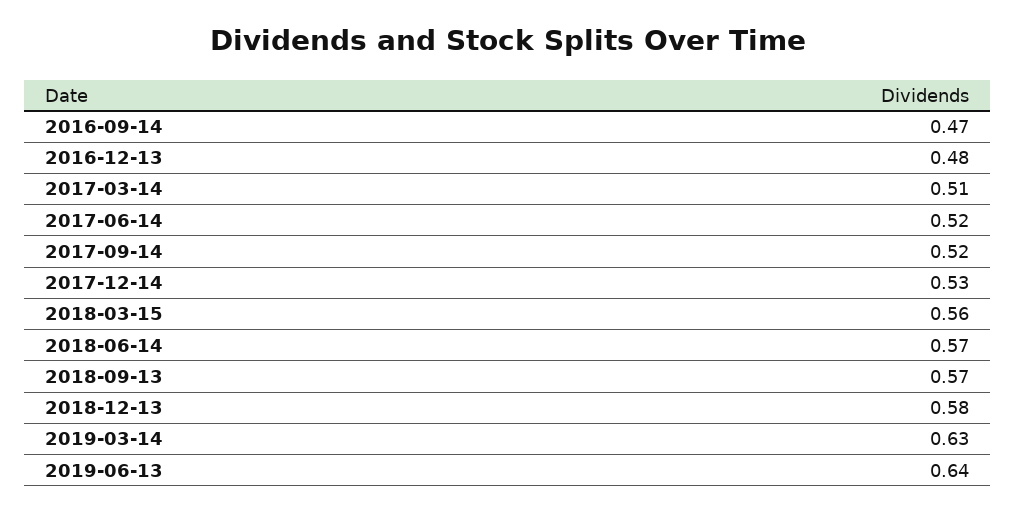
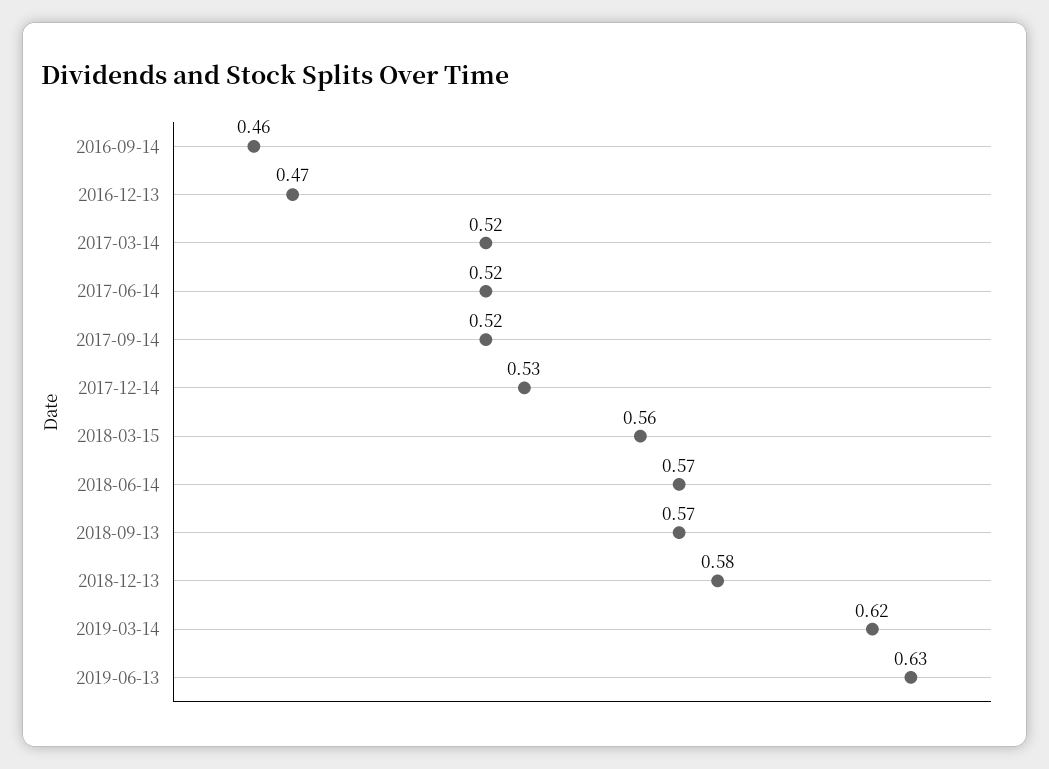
  {
-   "2016-09-14": 0.47,
+   "2016-09-14": 0.46,
-   "2016-12-13": 0.48,
+   "2016-12-13": 0.47,
-   "2017-03-14": 0.51,
+   "2017-03-14": 0.52,
    "2017-06-14": 0.52,
    "2017-09-14": 0.52,
    "2017-12-14": 0.53,
    "2018-03-15": 0.56,
    "2018-06-14": 0.57,
    "2018-09-13": 0.57,
    "2018-12-13": 0.58,
-   "2019-03-14": 0.63,
+   "2019-03-14": 0.62,
-   "2019-06-13": 0.64
+   "2019-06-13": 0.63
  }

